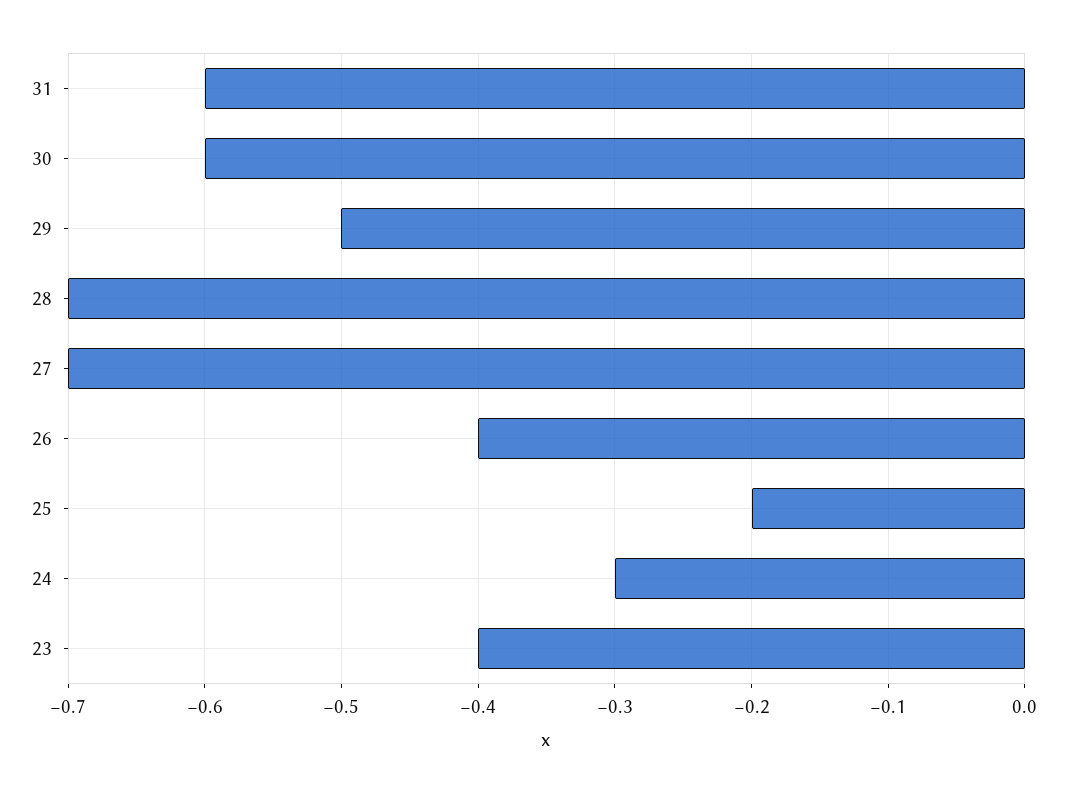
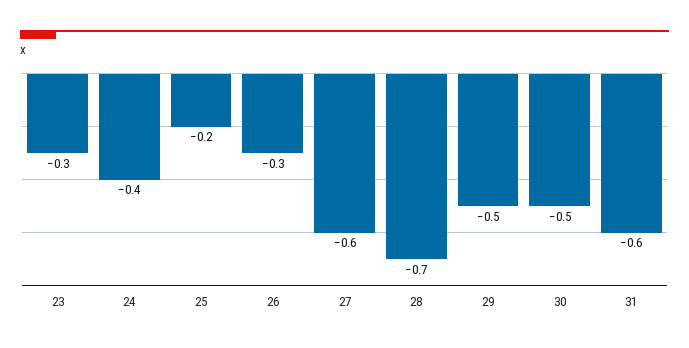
  {
    "31": -0.6,
-   "30": -0.6,
+   "30": -0.5,
    "29": -0.5,
    "28": -0.7,
-   "27": -0.7,
+   "27": -0.6,
-   "26": -0.4,
+   "26": -0.3,
    "25": -0.2,
-   "24": -0.3,
+   "24": -0.4,
-   "23": -0.4
+   "23": -0.3
  }

